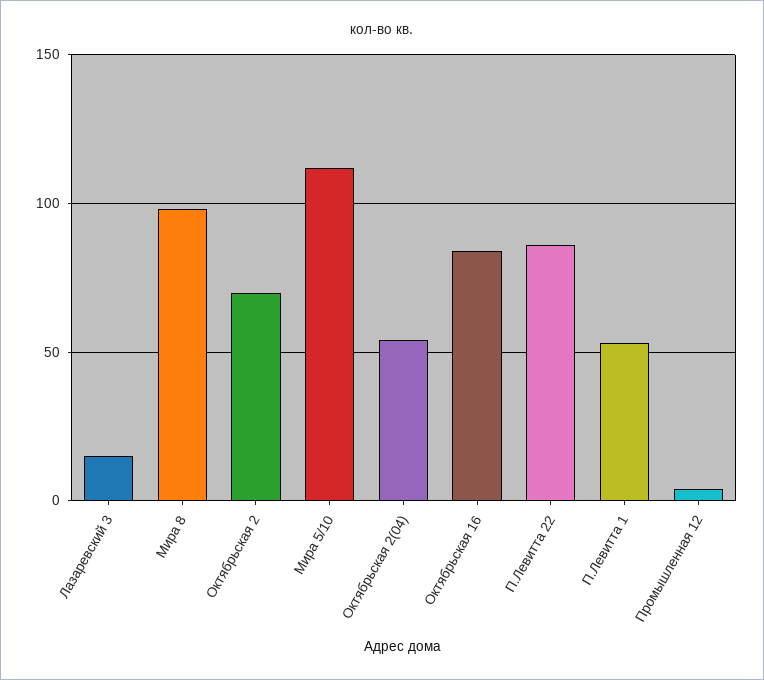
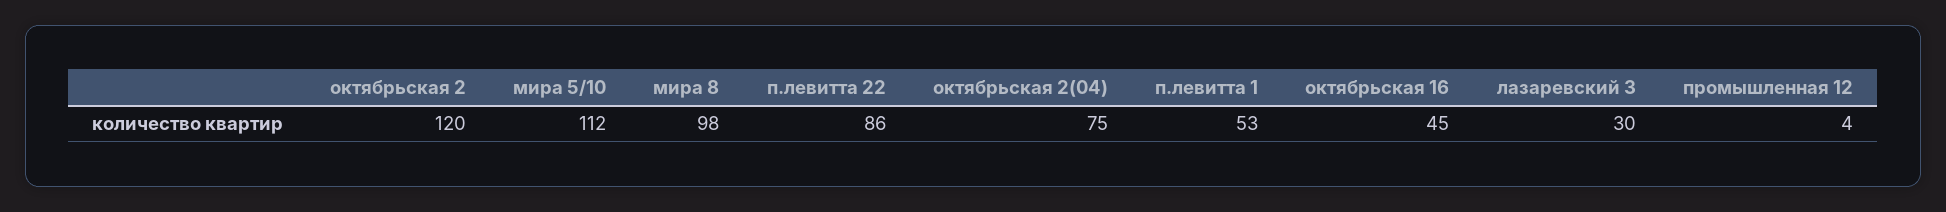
  {
-   "Лазаревский 3": 15,
+   "Лазаревский 3": 30,
    "Мира 8": 98,
-   "Октябрьская 2": 70,
+   "Октябрьская 2": 120,
    "Мира 5/10": 112,
-   "Октябрьская 2(04)": 55,
+   "Октябрьская 2(04)": 75,
-   "Октябрьская 16": 85,
+   "Октябрьская 16": 45,
    "П.Левитта 22": 86,
    "П.Левитта 1": 53,
    "Промышленная 12": 4
  }

